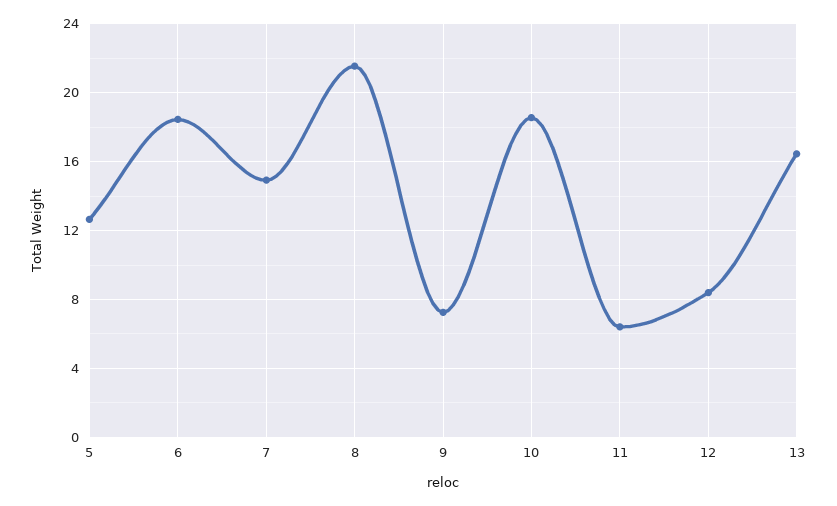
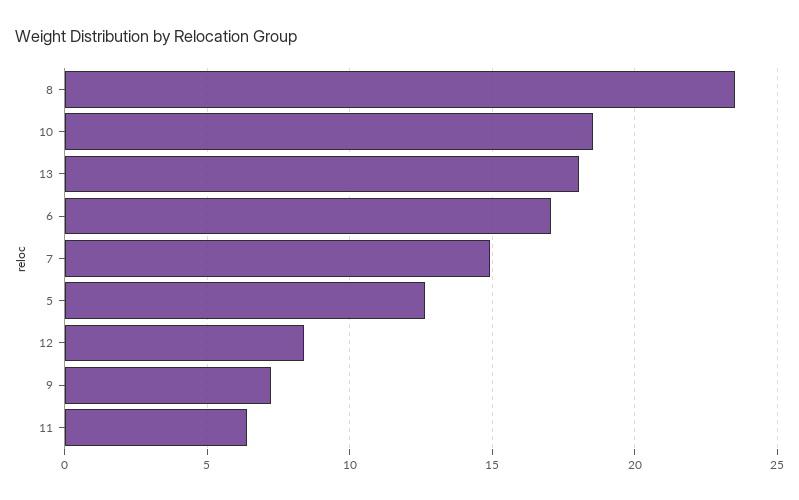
  {
    "5": 12.5,
-   "6": 18.5,
+   "6": 17,
    "7": 15,
-   "8": 21.5,
+   "8": 23.5,
    "9": 7.5,
    "10": 18.5,
    "11": 6.5,
    "12": 8.5,
-   "13": 16.5
+   "13": 18
  }

